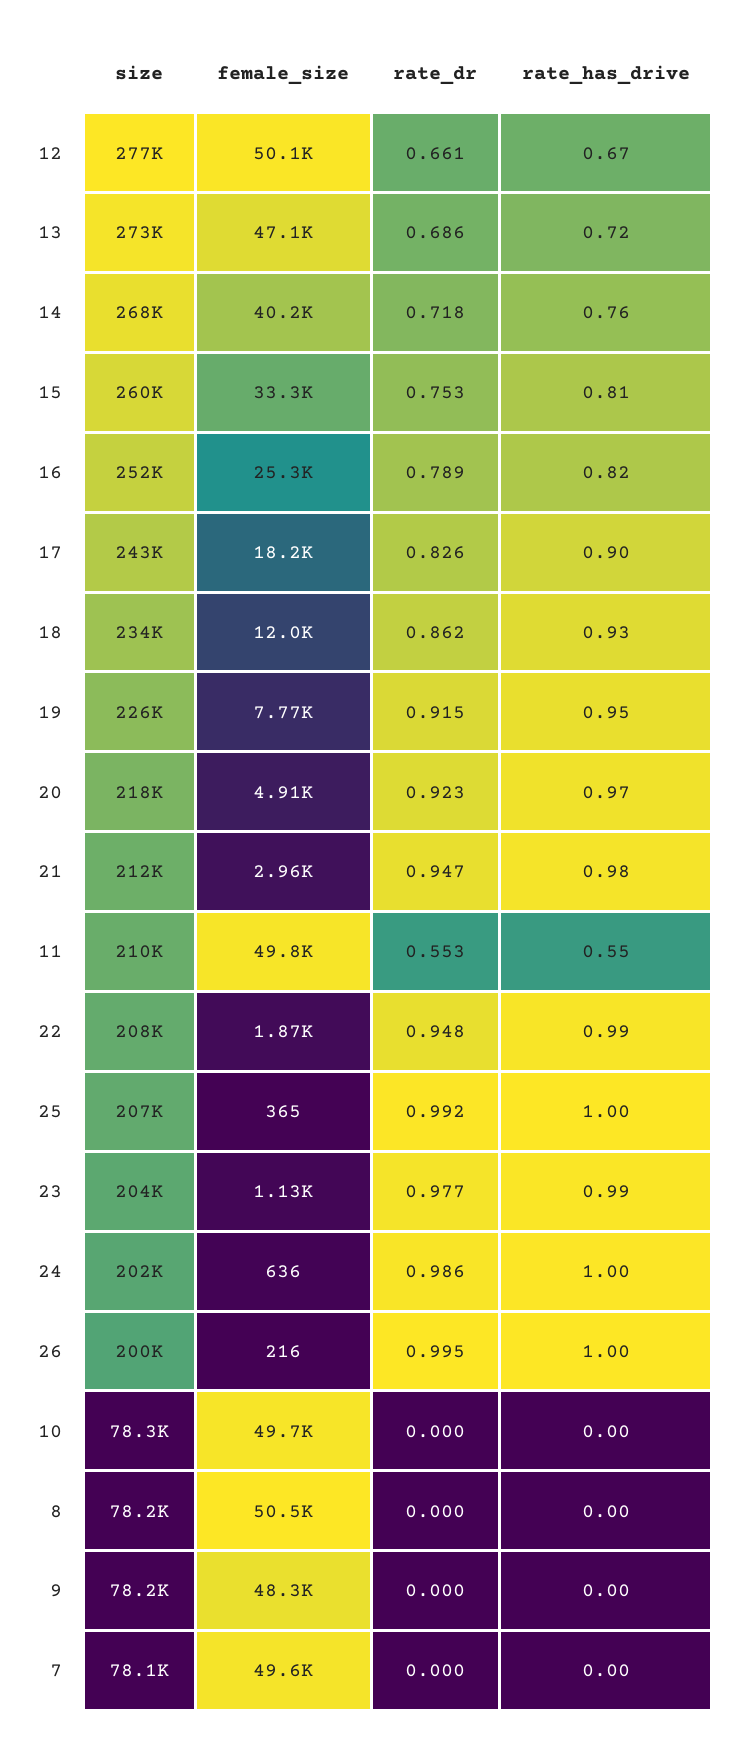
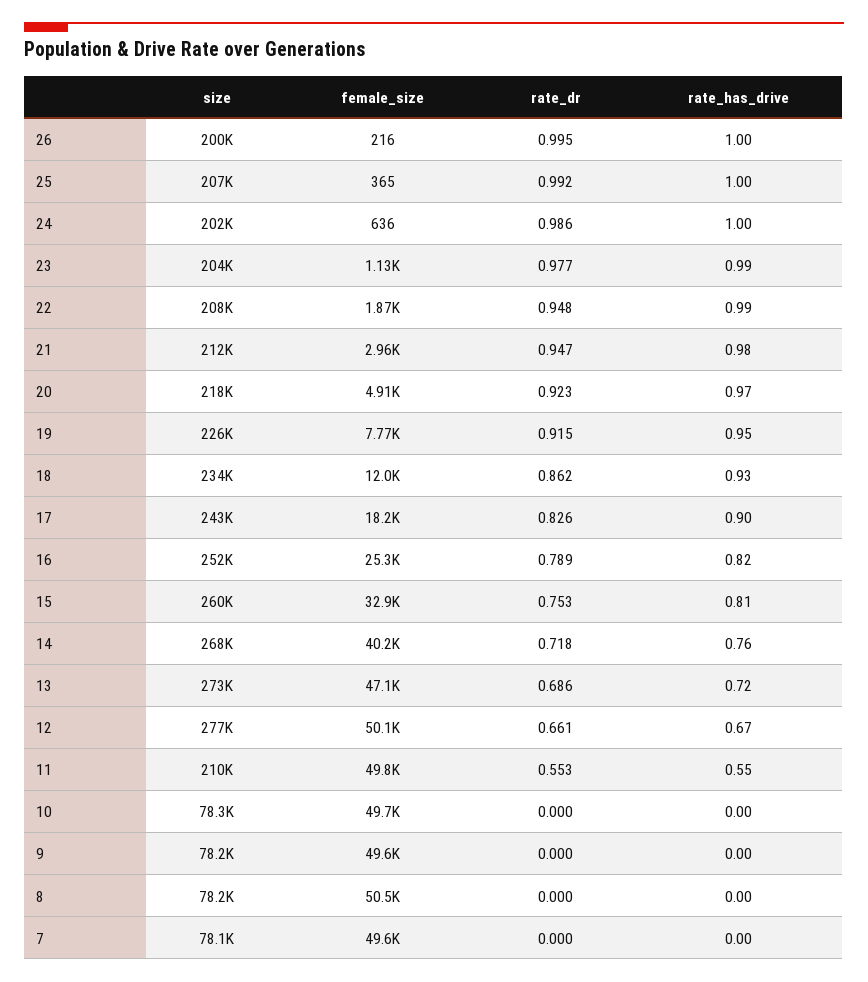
  {
    "size": {
      "12": 277000,
      "13": 273000,
      "14": 268000,
      "15": 260000,
      "16": 252000,
      "17": 243000,
      "18": 234000,
      "19": 226000,
      "20": 218000,
      "21": 212000,
      "11": 210000,
      "22": 208000,
      "25": 207000,
      "23": 204000,
      "24": 202000,
      "26": 200000,
      "10": 78300,
      "8": 78200,
      "9": 78200,
      "7": 78100
    },
    "female_size": {
      "12": 50100,
      "13": 47100,
      "14": 40200,
-     "15": 33300,
+     "15": 32900,
      "16": 25300,
      "17": 18200,
      "18": 12000,
      "19": 7770,
      "20": 4910,
      "21": 2960,
      "11": 49800,
      "22": 1870,
      "25": 365,
      "23": 1130,
      "24": 636,
      "26": 216,
      "10": 49700,
      "8": 50500,
-     "9": 48300,
+     "9": 49600,
      "7": 49600
    },
    "rate_dr": {
      "12": 0.661,
      "13": 0.686,
      "14": 0.718,
      "15": 0.753,
      "16": 0.789,
      "17": 0.826,
      "18": 0.862,
      "19": 0.915,
      "20": 0.923,
      "21": 0.947,
      "11": 0.553,
      "22": 0.948,
      "25": 0.992,
      "23": 0.977,
      "24": 0.986,
      "26": 0.995,
      "10": 0,
      "8": 0,
      "9": 0,
      "7": 0
    },
    "rate_has_drive": {
      "12": 0.67,
      "13": 0.72,
      "14": 0.76,
      "15": 0.81,
      "16": 0.82,
      "17": 0.9,
      "18": 0.93,
      "19": 0.95,
      "20": 0.97,
      "21": 0.98,
      "11": 0.55,
      "22": 0.99,
      "25": 1,
      "23": 0.99,
      "24": 1,
      "26": 1,
      "10": 0,
      "8": 0,
      "9": 0,
      "7": 0
    }
  }

